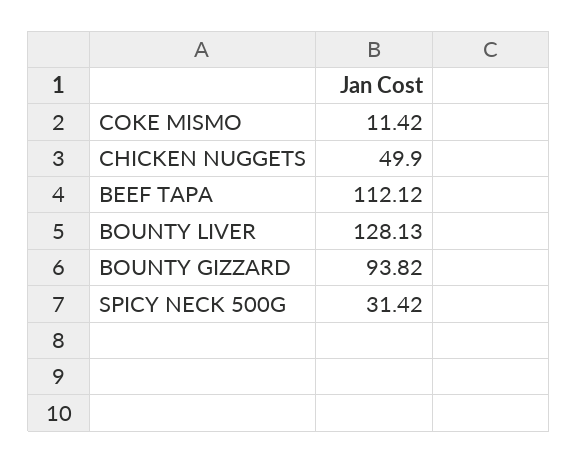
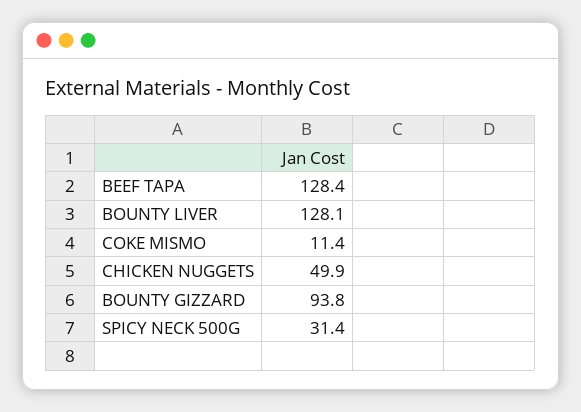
  {
    "COKE MISMO": 11.42,
    "CHICKEN NUGGETS": 49.9,
-   "BEEF TAPA": 112.12,
+   "BEEF TAPA": 128.4,
    "BOUNTY LIVER": 128.13,
    "BOUNTY GIZZARD": 93.82,
    "SPICY NECK 500G": 31.42
  }

